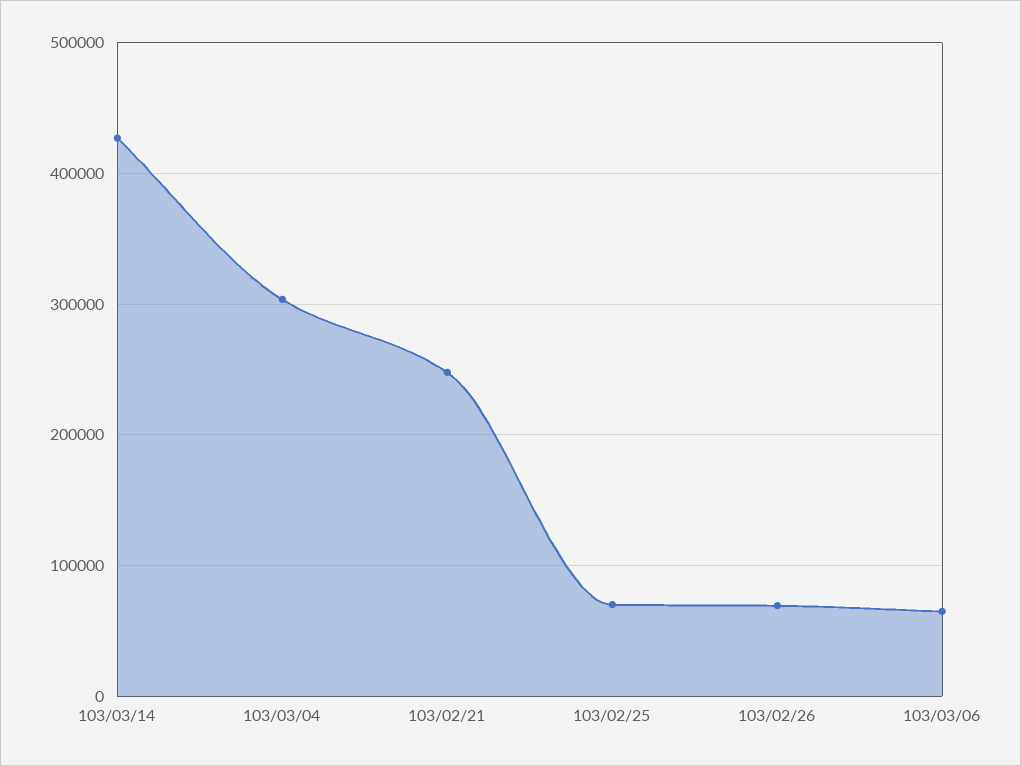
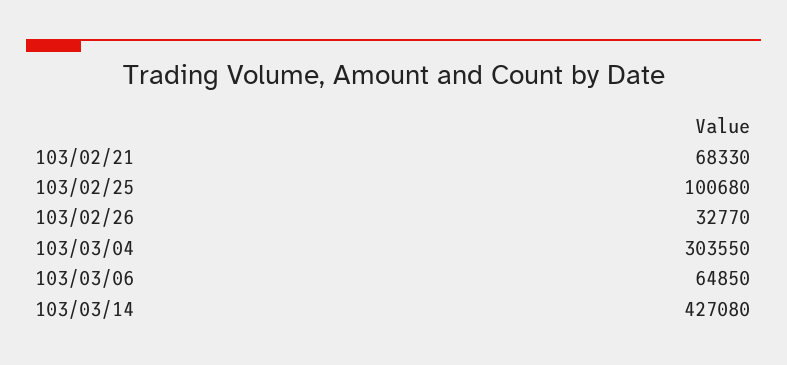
  {
    "103/03/14": 427080,
    "103/03/04": 303550,
-   "103/02/21": 250000,
+   "103/02/21": 68330,
-   "103/02/25": 70000,
+   "103/02/25": 100680,
-   "103/02/26": 70000,
+   "103/02/26": 32770,
    "103/03/06": 64850
  }

